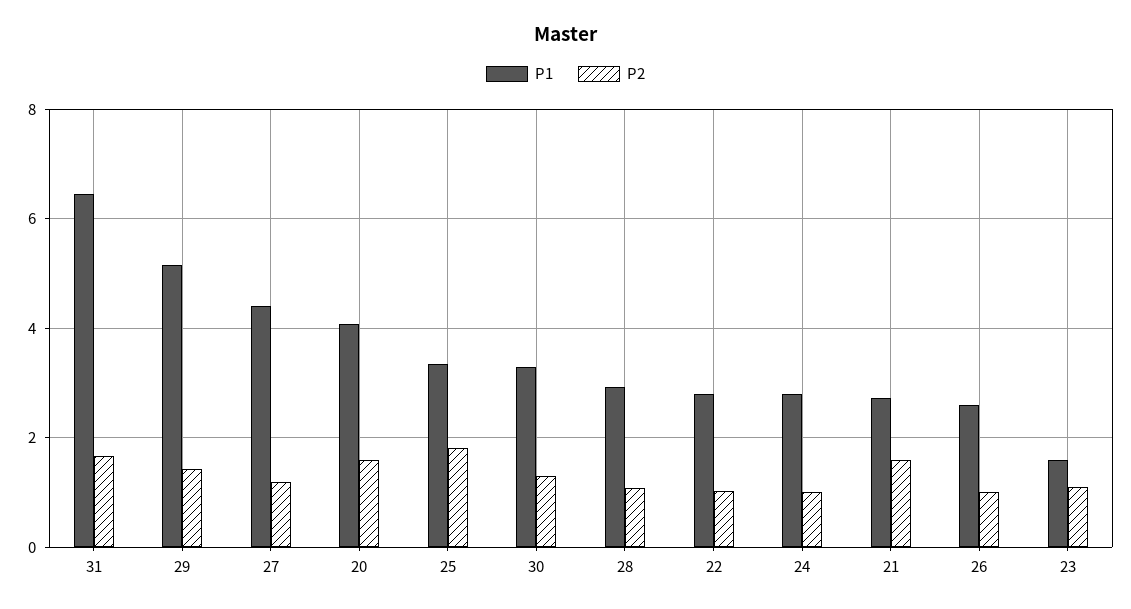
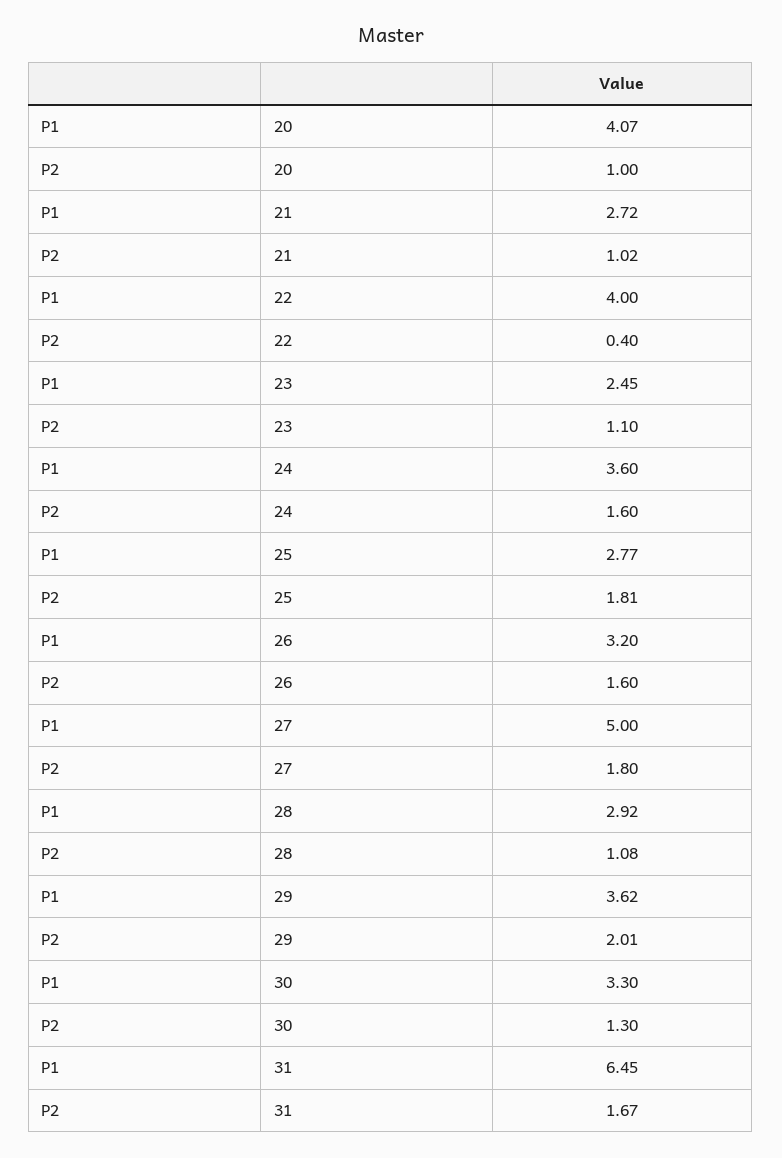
  {
    "P1": {
      "31": 6.45,
-     "29": 5.2,
+     "29": 3.62,
-     "27": 4.4,
+     "27": 5,
      "20": 4.07,
-     "25": 3.4,
+     "25": 2.77,
      "30": 3.3,
      "28": 2.92,
-     "22": 2.8,
+     "22": 4,
-     "24": 2.8,
+     "24": 3.6,
      "21": 2.72,
-     "26": 2.6,
+     "26": 3.2,
-     "23": 1.6
+     "23": 2.45
    },
    "P2": {
      "31": 1.67,
-     "29": 1.4,
+     "29": 2.01,
-     "27": 1.2,
+     "27": 1.8,
-     "20": 1.6,
+     "20": 1,
      "25": 1.81,
      "30": 1.3,
      "28": 1.08,
-     "22": 1,
+     "22": 0.4,
-     "24": 1,
+     "24": 1.6,
-     "21": 1.6,
+     "21": 1.02,
-     "26": 1,
+     "26": 1.6,
      "23": 1.1
    }
  }

